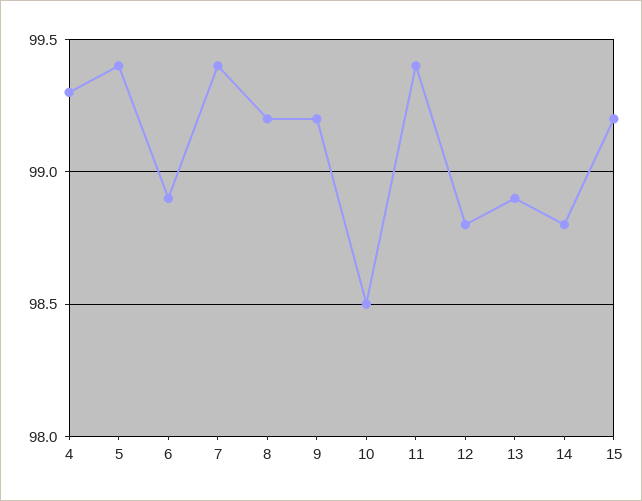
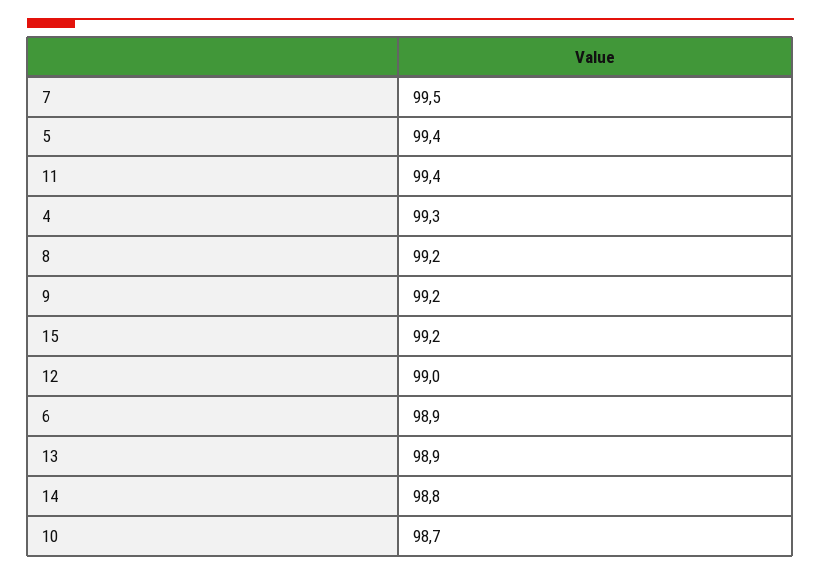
  {
    "4": 99.3,
    "5": 99.4,
    "6": 98.9,
-   "7": 99.4,
+   "7": 99.5,
    "8": 99.2,
    "9": 99.2,
-   "10": 98.5,
+   "10": 98.7,
    "11": 99.4,
-   "12": 98.8,
+   "12": 99,
    "13": 98.9,
    "14": 98.8,
    "15": 99.2
  }

